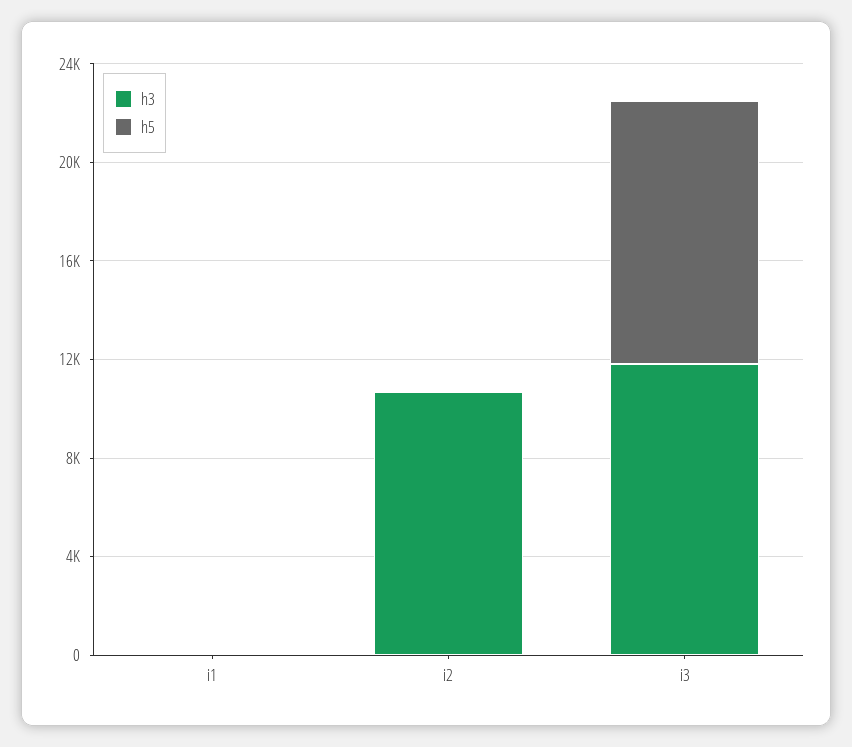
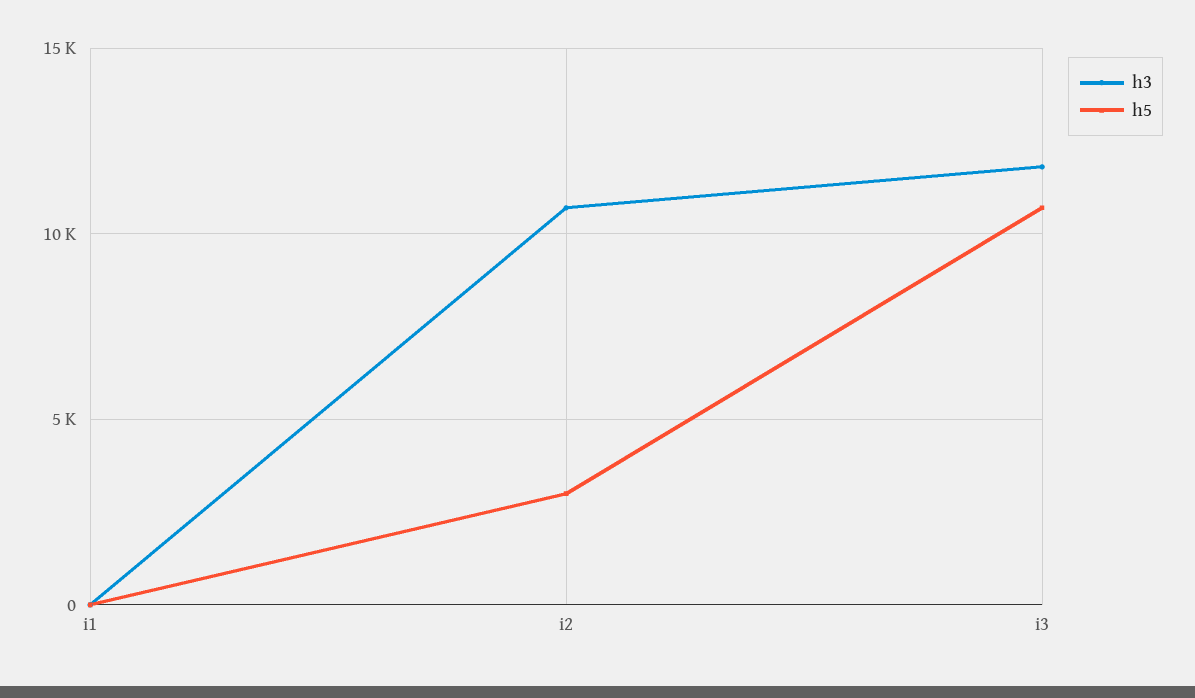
  {
    "h3": {
      "i1": 0,
      "i2": 10500,
      "i3": 12000
    },
    "h5": {
      "i1": 0,
-     "i2": 0,
+     "i2": 3000,
      "i3": 10500
    }
  }

